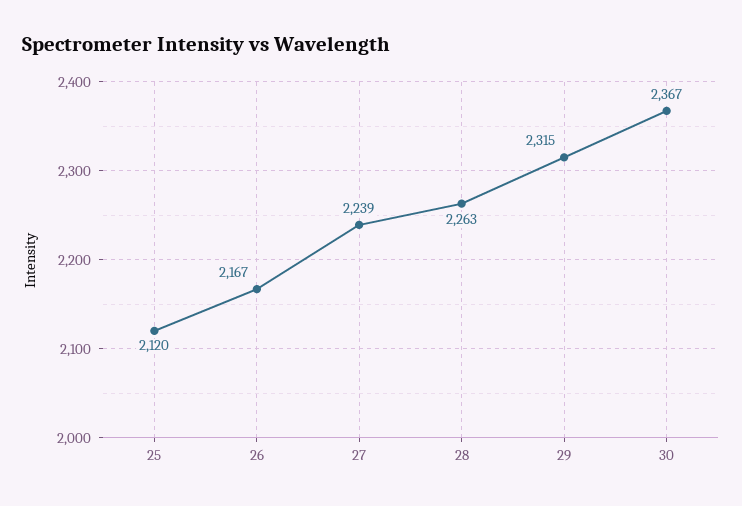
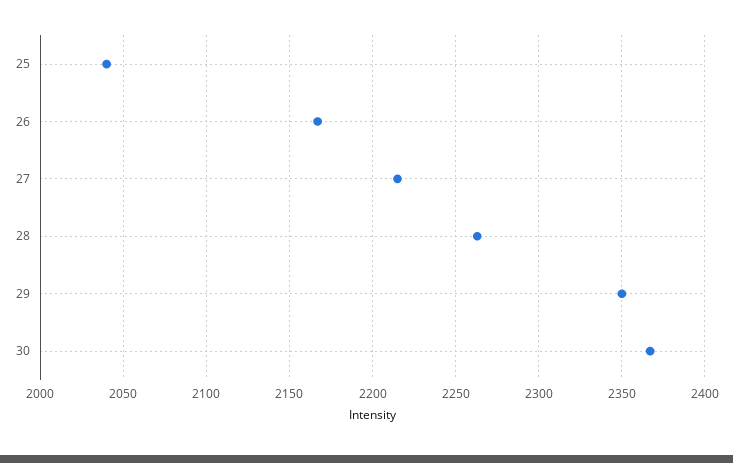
  {
-   "25": 2120,
+   "25": 2040,
    "26": 2167,
-   "27": 2239,
+   "27": 2215,
    "28": 2263,
-   "29": 2315,
+   "29": 2350,
    "30": 2367
  }

